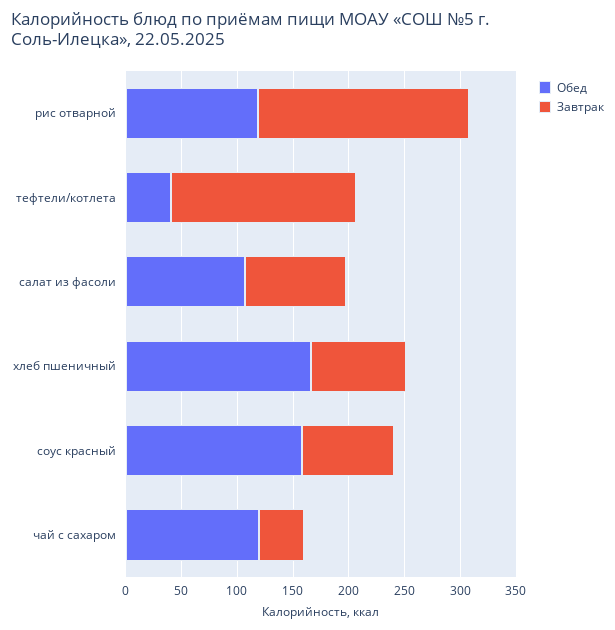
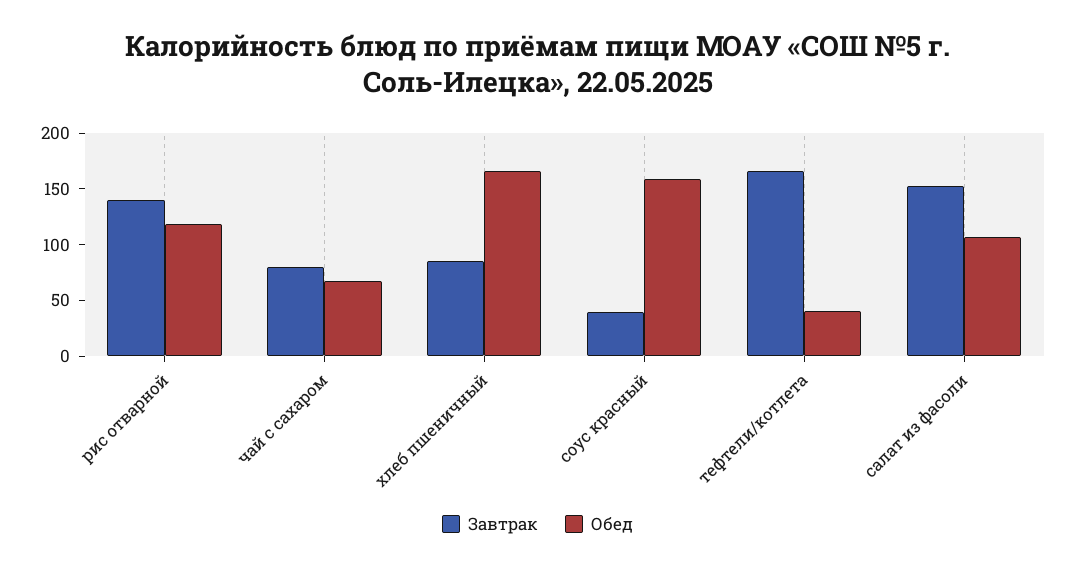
  {
    "Обед": {
      "рис отварной": 120,
      "тефтели/котлета": 40,
      "салат из фасоли": 110,
      "хлеб пшеничный": 170,
      "соус красный": 160,
-     "чай с сахаром": 120
+     "чай с сахаром": 70
    },
    "Завтрак": {
-     "рис отварной": 190,
+     "рис отварной": 140,
      "тефтели/котлета": 170,
-     "салат из фасоли": 90,
+     "салат из фасоли": 150,
      "хлеб пшеничный": 90,
-     "соус красный": 80,
+     "соус красный": 40,
-     "чай с сахаром": 40
+     "чай с сахаром": 80
    }
  }

